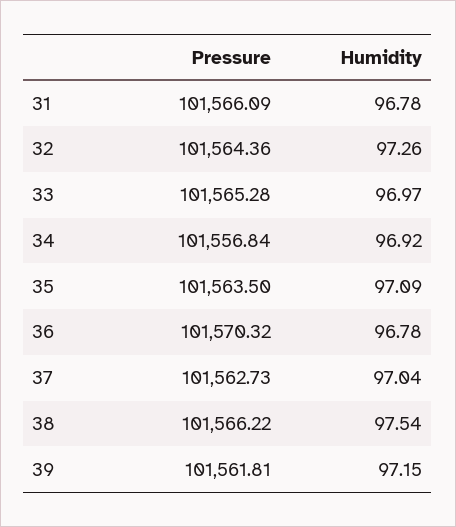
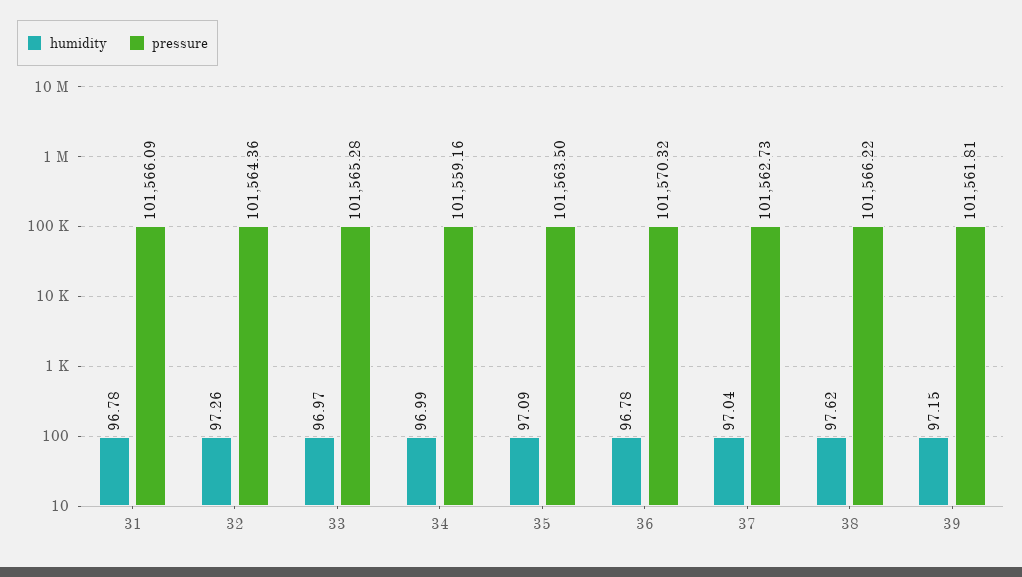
  {
    "Pressure": {
      "31": 101566.09,
      "32": 101564.36,
      "33": 101565.28,
-     "34": 101556.84,
+     "34": 101559.16,
      "35": 101563.5,
      "36": 101570.32,
      "37": 101562.73,
      "38": 101566.22,
      "39": 101561.81
    },
    "Humidity": {
      "31": 96.78,
      "32": 97.26,
      "33": 96.97,
-     "34": 96.92,
+     "34": 96.99,
      "35": 97.09,
      "36": 96.78,
      "37": 97.04,
-     "38": 97.54,
+     "38": 97.62,
      "39": 97.15
    }
  }

